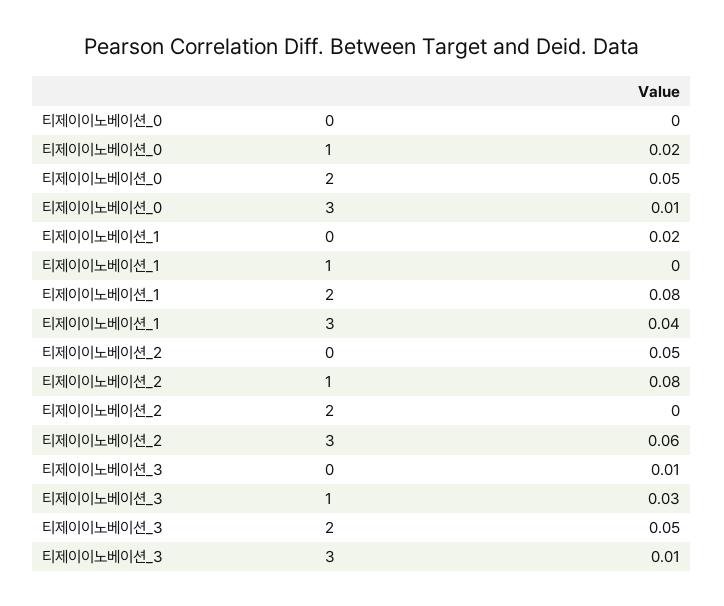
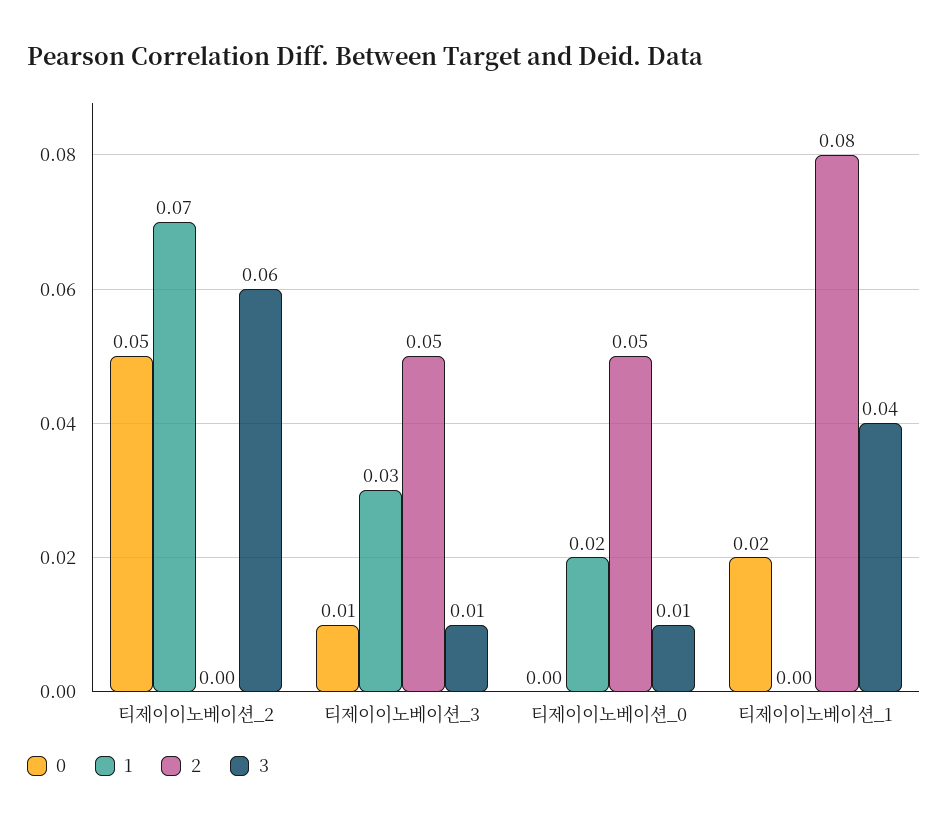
  {
    "0": {
      "티제이이노베이션_0": 0,
      "티제이이노베이션_1": 0.02,
      "티제이이노베이션_2": 0.05,
      "티제이이노베이션_3": 0.01
    },
    "1": {
      "티제이이노베이션_0": 0.02,
      "티제이이노베이션_1": 0,
-     "티제이이노베이션_2": 0.08,
+     "티제이이노베이션_2": 0.07,
      "티제이이노베이션_3": 0.03
    },
    "2": {
      "티제이이노베이션_0": 0.05,
      "티제이이노베이션_1": 0.08,
      "티제이이노베이션_2": 0,
      "티제이이노베이션_3": 0.05
    },
    "3": {
      "티제이이노베이션_0": 0.01,
      "티제이이노베이션_1": 0.04,
      "티제이이노베이션_2": 0.06,
      "티제이이노베이션_3": 0.01
    }
  }

